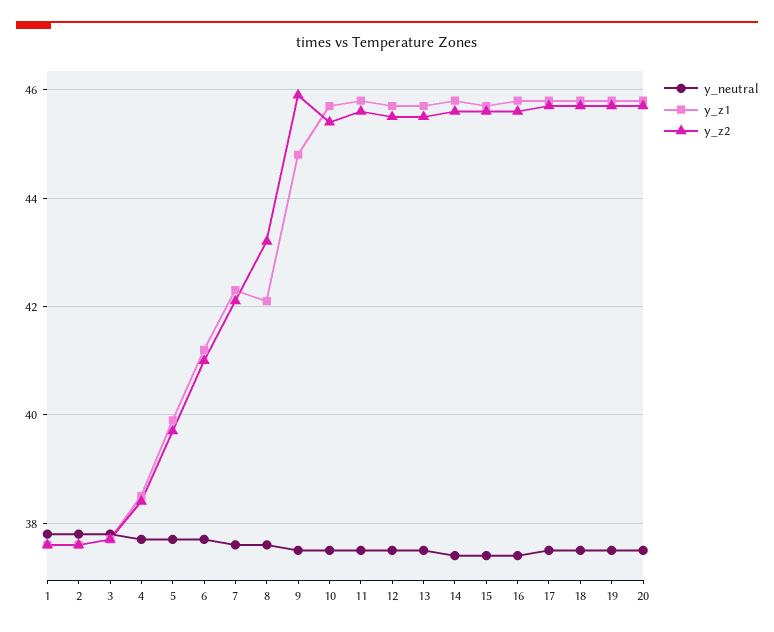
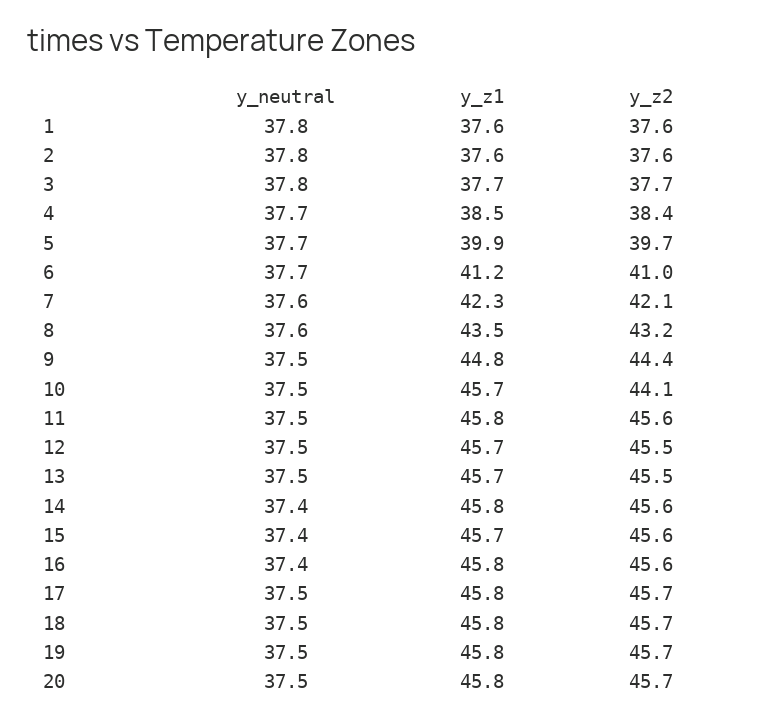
  {
    "y_neutral": {
      "1": 37.8,
      "2": 37.8,
      "3": 37.8,
      "4": 37.7,
      "5": 37.7,
      "6": 37.7,
      "7": 37.6,
      "8": 37.6,
      "9": 37.5,
      "10": 37.5,
      "11": 37.5,
      "12": 37.5,
      "13": 37.5,
      "14": 37.4,
      "15": 37.4,
      "16": 37.4,
      "17": 37.5,
      "18": 37.5,
      "19": 37.5,
      "20": 37.5
    },
    "y_z1": {
      "1": 37.6,
      "2": 37.6,
      "3": 37.7,
      "4": 38.5,
      "5": 39.9,
      "6": 41.2,
      "7": 42.3,
-     "8": 42,
+     "8": 43.5,
      "9": 44.8,
      "10": 45.7,
      "11": 45.8,
      "12": 45.7,
      "13": 45.7,
      "14": 45.8,
      "15": 45.7,
      "16": 45.8,
      "17": 45.8,
      "18": 45.8,
      "19": 45.8,
      "20": 45.8
    },
    "y_z2": {
      "1": 37.6,
      "2": 37.6,
      "3": 37.7,
      "4": 38.4,
      "5": 39.7,
      "6": 41,
      "7": 42.1,
      "8": 43.2,
-     "9": 46,
+     "9": 44.4,
-     "10": 45.5,
+     "10": 44.1,
      "11": 45.6,
      "12": 45.5,
      "13": 45.5,
      "14": 45.6,
      "15": 45.6,
      "16": 45.6,
      "17": 45.7,
      "18": 45.7,
      "19": 45.7,
      "20": 45.7
    }
  }

